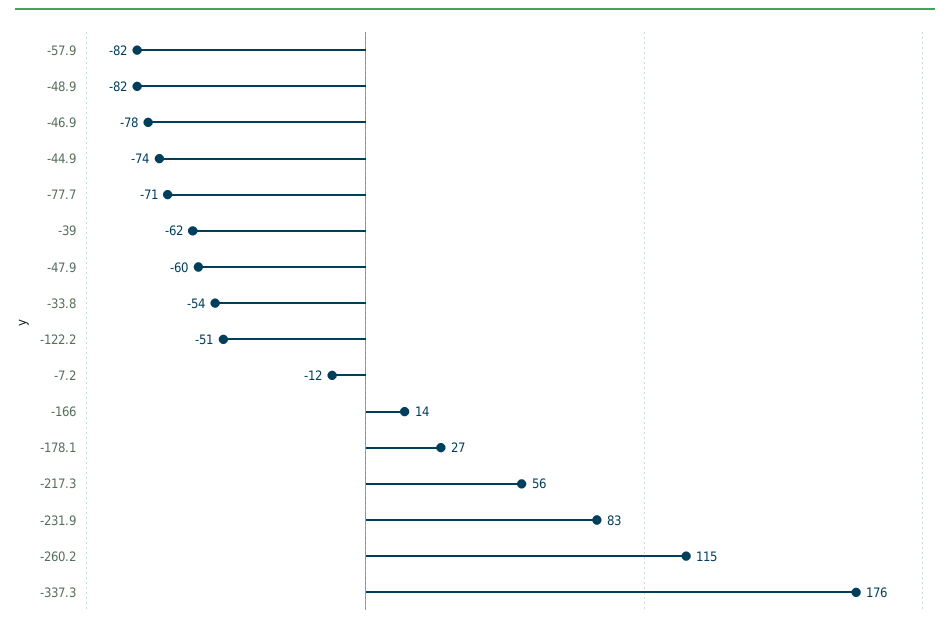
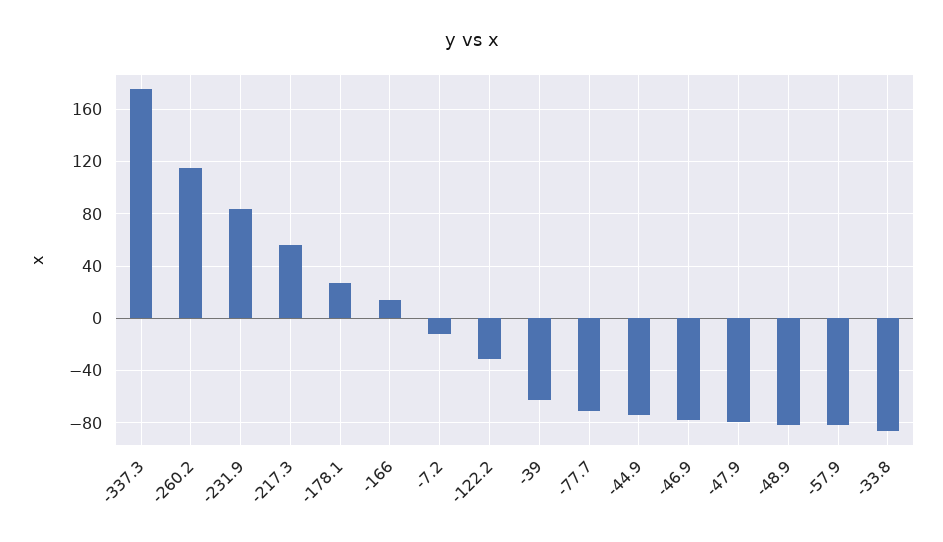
  {
    "-57.9": -82,
    "-48.9": -82,
    "-46.9": -78,
    "-44.9": -74,
    "-77.7": -71,
    "-39": -62,
-   "-47.9": -60,
+   "-47.9": -80,
-   "-33.8": -54,
+   "-33.8": -85,
-   "-122.2": -51,
+   "-122.2": -30,
    "-7.2": -12,
    "-166": 14,
    "-178.1": 27,
    "-217.3": 56,
    "-231.9": 83,
    "-260.2": 115,
    "-337.3": 176
  }

